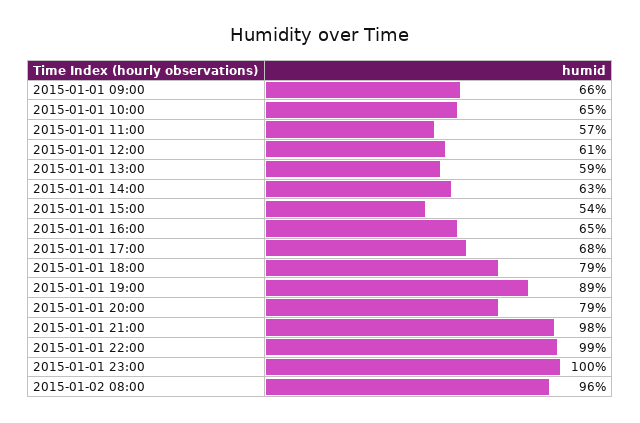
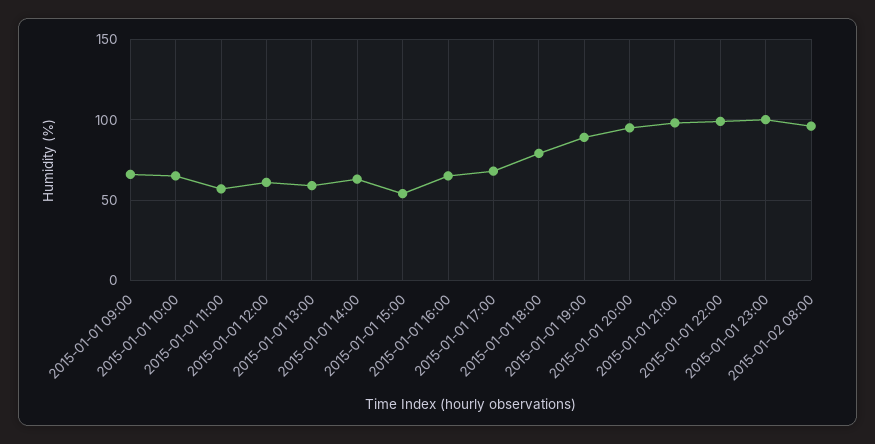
  {
    "2015-01-01 09:00": 66,
    "2015-01-01 10:00": 65,
    "2015-01-01 11:00": 57,
    "2015-01-01 12:00": 61,
    "2015-01-01 13:00": 59,
    "2015-01-01 14:00": 63,
    "2015-01-01 15:00": 54,
    "2015-01-01 16:00": 65,
    "2015-01-01 17:00": 68,
    "2015-01-01 18:00": 79,
    "2015-01-01 19:00": 89,
-   "2015-01-01 20:00": 79,
+   "2015-01-01 20:00": 95,
    "2015-01-01 21:00": 98,
    "2015-01-01 22:00": 99,
    "2015-01-01 23:00": 100,
    "2015-01-02 08:00": 96
  }

